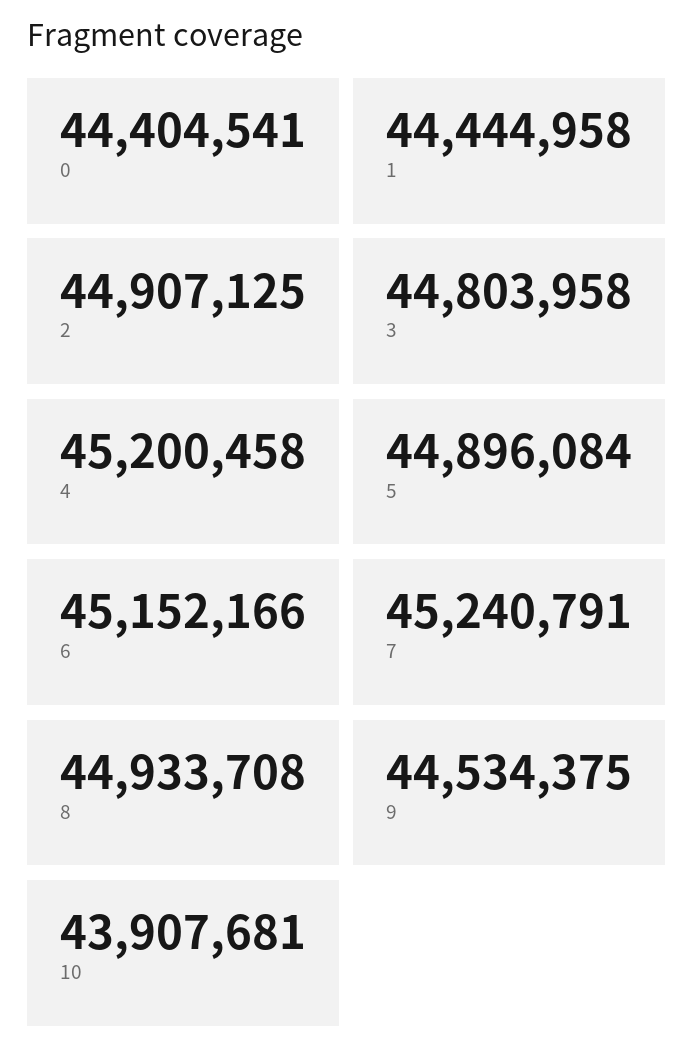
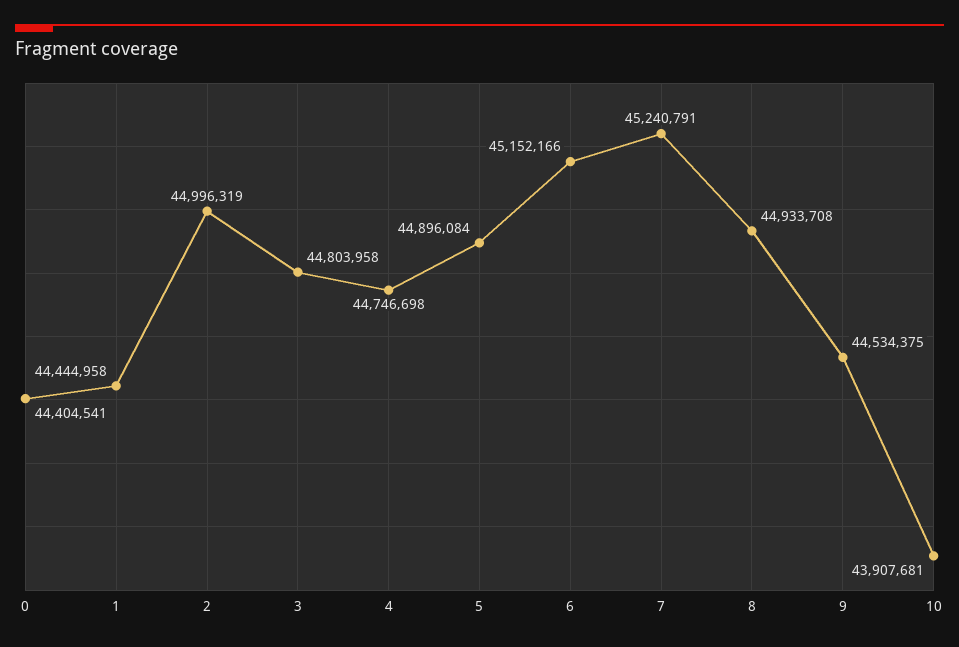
  {
    "0": 44404541,
    "1": 44444958,
-   "2": 44907125,
+   "2": 44996319,
    "3": 44803958,
-   "4": 45200458,
+   "4": 44746698,
    "5": 44896084,
    "6": 45152166,
    "7": 45240791,
    "8": 44933708,
    "9": 44534375,
    "10": 43907681
  }

